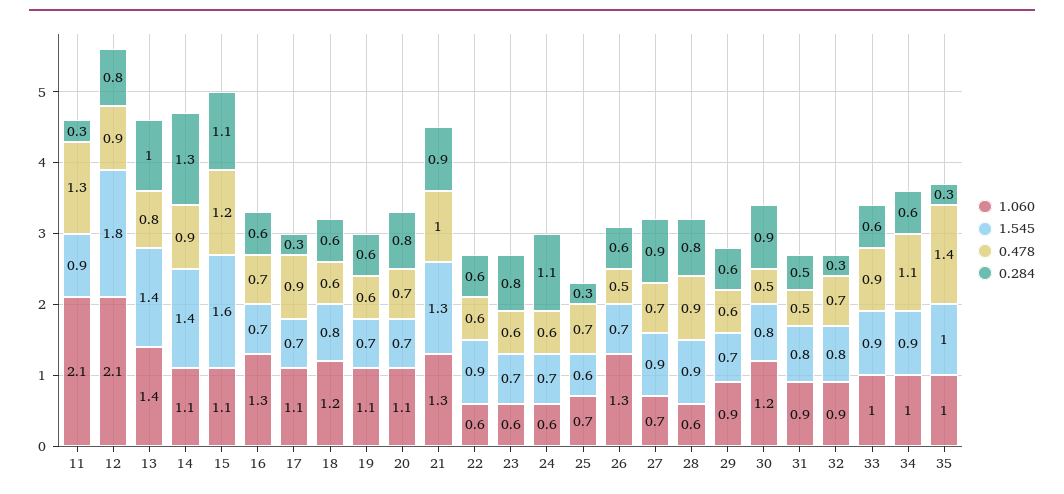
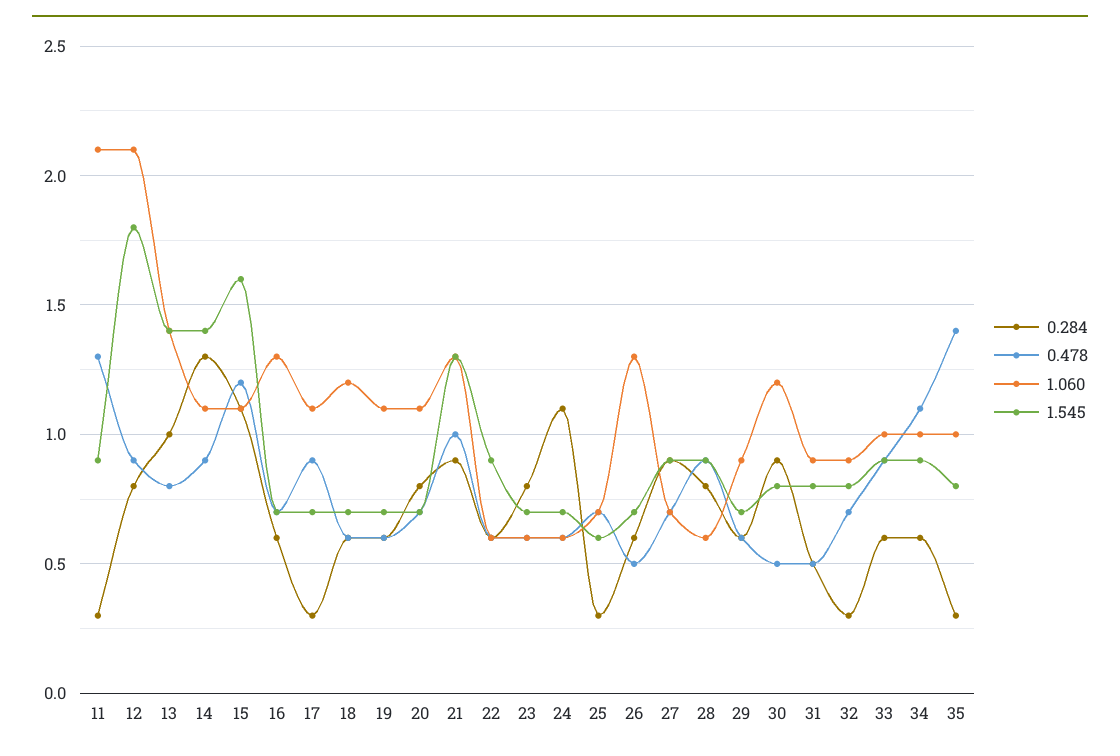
  {
    "1.060": {
      "11": 2.1,
      "12": 2.1,
      "13": 1.4,
      "14": 1.1,
      "15": 1.1,
      "16": 1.3,
      "17": 1.1,
      "18": 1.2,
      "19": 1.1,
      "20": 1.1,
      "21": 1.3,
      "22": 0.6,
      "23": 0.6,
      "24": 0.6,
      "25": 0.7,
      "26": 1.3,
      "27": 0.7,
      "28": 0.6,
      "29": 0.9,
      "30": 1.2,
      "31": 0.9,
      "32": 0.9,
      "33": 1,
      "34": 1,
      "35": 1
    },
    "1.545": {
      "11": 0.9,
      "12": 1.8,
      "13": 1.4,
      "14": 1.4,
      "15": 1.6,
      "16": 0.7,
      "17": 0.7,
-     "18": 0.8,
+     "18": 0.7,
      "19": 0.7,
      "20": 0.7,
      "21": 1.3,
      "22": 0.9,
      "23": 0.7,
      "24": 0.7,
      "25": 0.6,
      "26": 0.7,
      "27": 0.9,
      "28": 0.9,
      "29": 0.7,
      "30": 0.8,
      "31": 0.8,
      "32": 0.8,
      "33": 0.9,
      "34": 0.9,
-     "35": 1
+     "35": 0.8
    },
    "0.478": {
      "11": 1.3,
      "12": 0.9,
      "13": 0.8,
      "14": 0.9,
      "15": 1.2,
      "16": 0.7,
      "17": 0.9,
      "18": 0.6,
      "19": 0.6,
      "20": 0.7,
      "21": 1,
      "22": 0.6,
      "23": 0.6,
      "24": 0.6,
      "25": 0.7,
      "26": 0.5,
      "27": 0.7,
      "28": 0.9,
      "29": 0.6,
      "30": 0.5,
      "31": 0.5,
      "32": 0.7,
      "33": 0.9,
      "34": 1.1,
      "35": 1.4
    },
    "0.284": {
      "11": 0.3,
      "12": 0.8,
      "13": 1,
      "14": 1.3,
      "15": 1.1,
      "16": 0.6,
      "17": 0.3,
      "18": 0.6,
      "19": 0.6,
      "20": 0.8,
      "21": 0.9,
      "22": 0.6,
      "23": 0.8,
      "24": 1.1,
      "25": 0.3,
      "26": 0.6,
      "27": 0.9,
      "28": 0.8,
      "29": 0.6,
      "30": 0.9,
      "31": 0.5,
      "32": 0.3,
      "33": 0.6,
      "34": 0.6,
      "35": 0.3
    }
  }

